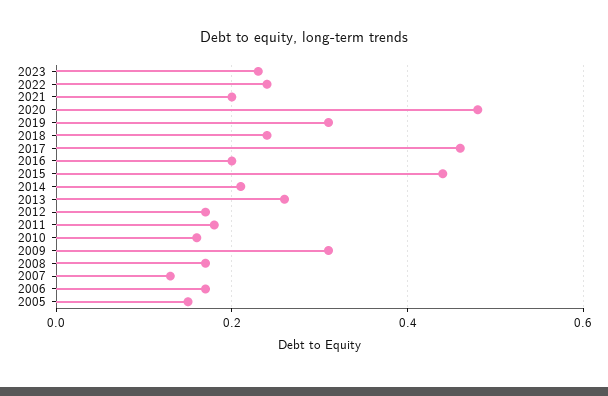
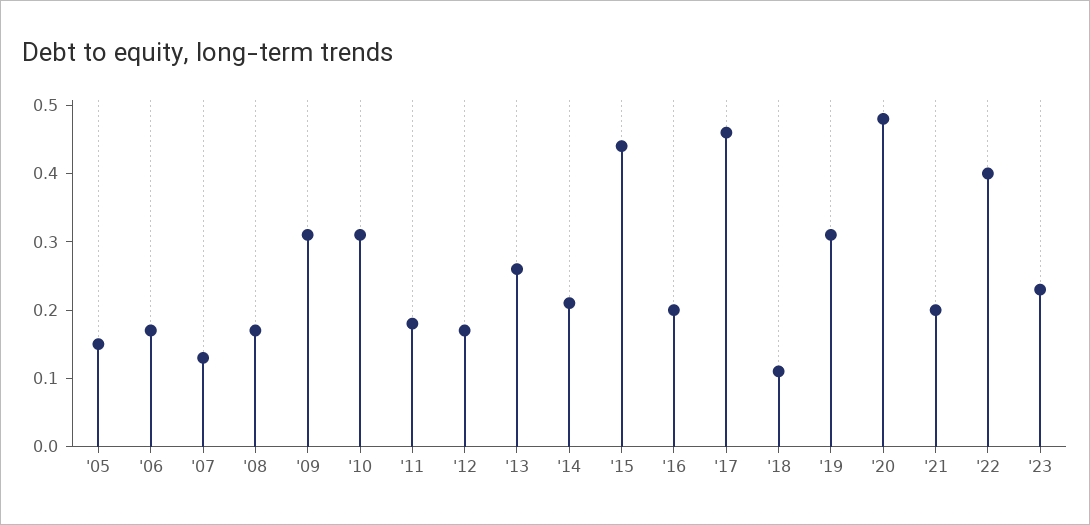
  {
    "2023": 0.25,
-   "2022": 0.25,
+   "2022": 0.4,
    "2021": 0.2,
    "2020": 0.5,
    "2019": 0.3,
-   "2018": 0.25,
+   "2018": 0.1,
    "2017": 0.45,
    "2016": 0.2,
    "2015": 0.45,
    "2014": 0.2,
    "2013": 0.25,
    "2012": 0.15,
    "2011": 0.2,
-   "2010": 0.15,
+   "2010": 0.3,
    "2009": 0.3,
    "2008": 0.15,
    "2007": 0.15,
    "2006": 0.15,
    "2005": 0.15
  }

